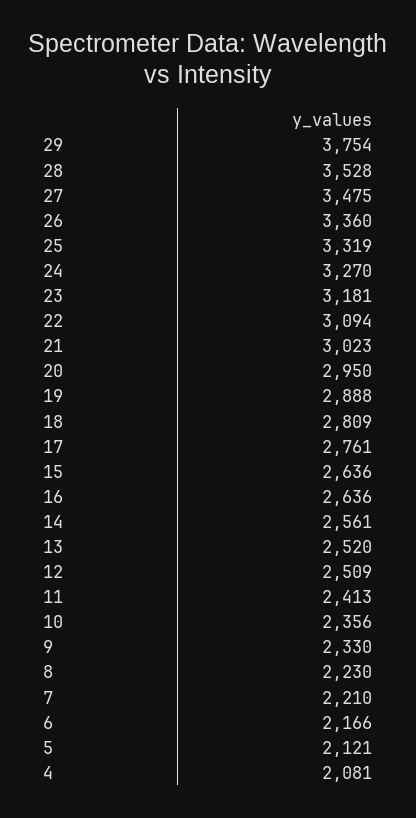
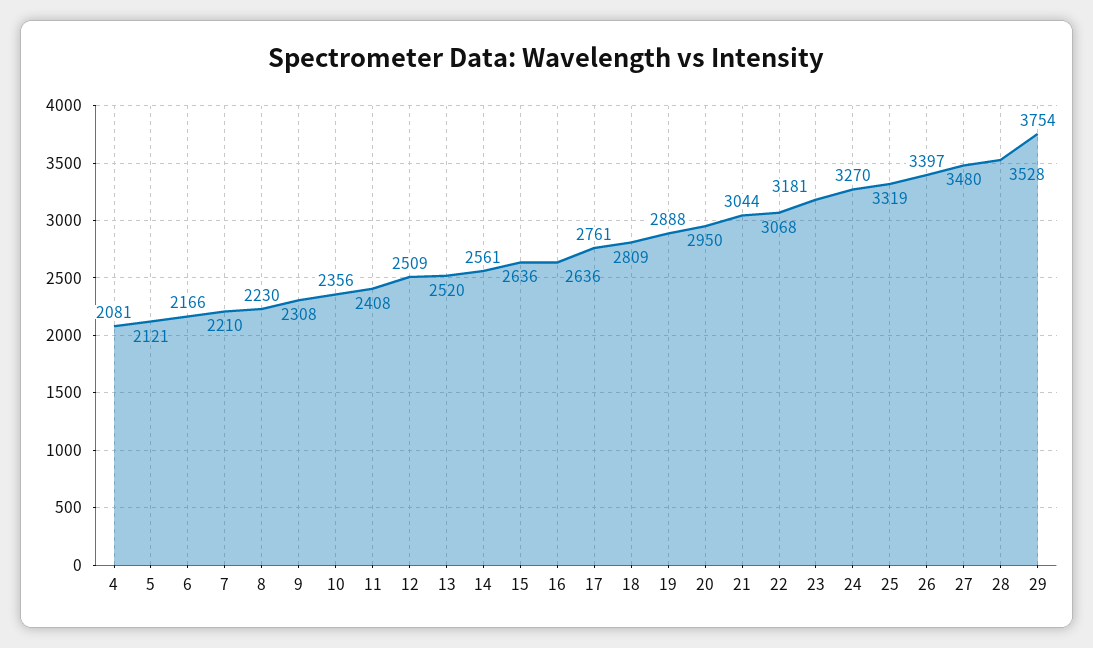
  {
    "29": 3754,
    "28": 3528,
-   "27": 3475,
+   "27": 3480,
-   "26": 3360,
+   "26": 3397,
    "25": 3319,
    "24": 3270,
    "23": 3181,
-   "22": 3094,
+   "22": 3068,
-   "21": 3023,
+   "21": 3044,
    "20": 2950,
    "19": 2888,
    "18": 2809,
    "17": 2761,
    "15": 2636,
    "16": 2636,
    "14": 2561,
    "13": 2520,
    "12": 2509,
-   "11": 2413,
+   "11": 2408,
    "10": 2356,
-   "9": 2330,
+   "9": 2308,
    "8": 2230,
    "7": 2210,
    "6": 2166,
    "5": 2121,
    "4": 2081
  }

